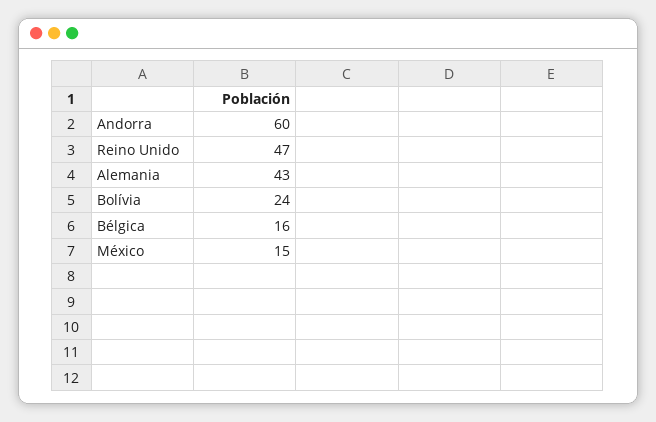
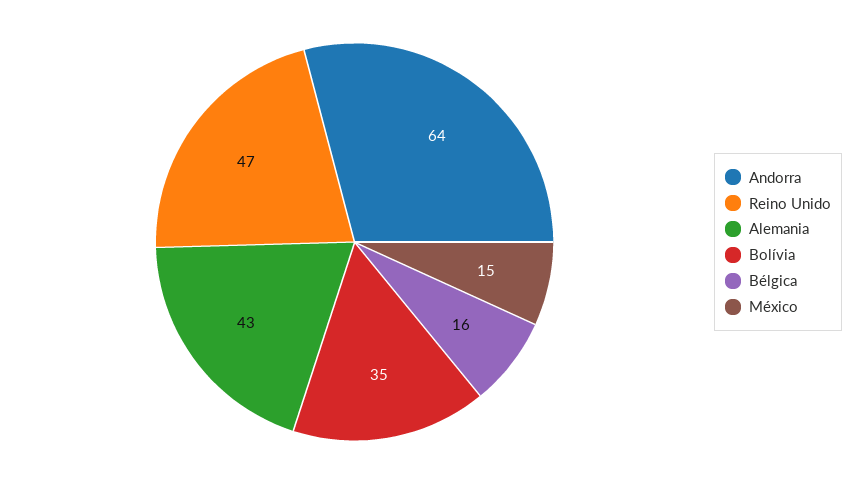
  {
-   "Andorra": 60,
+   "Andorra": 64,
    "Reino Unido": 47,
    "Alemania": 43,
-   "Bolívia": 24,
+   "Bolívia": 35,
    "Bélgica": 16,
    "México": 15
  }

